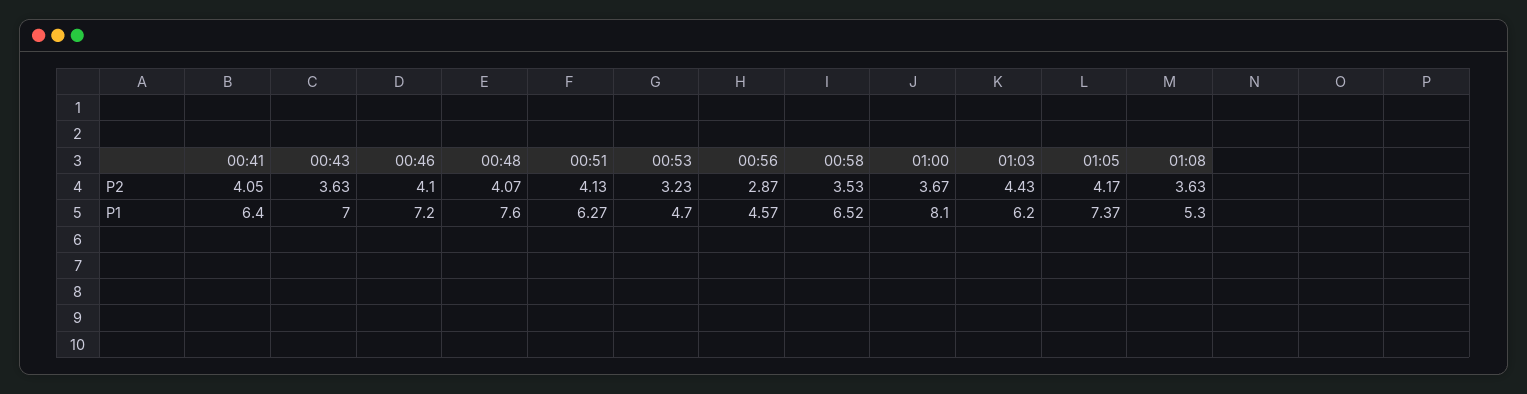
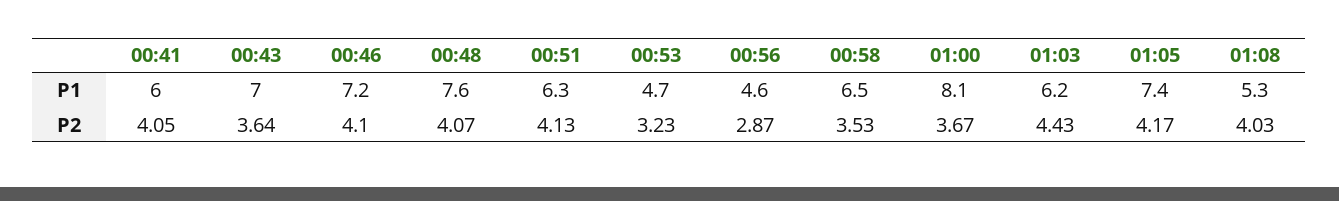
  {
    "00:41": {
      "P2": 4.05,
-     "P1": 6.4
+     "P1": 6
    },
    "00:43": {
-     "P2": 3.63,
+     "P2": 3.64,
      "P1": 7
    },
    "00:46": {
      "P2": 4.1,
      "P1": 7.2
    },
    "00:48": {
      "P2": 4.07,
      "P1": 7.6
    },
    "00:51": {
      "P2": 4.13,
      "P1": 6.27
    },
    "00:53": {
      "P2": 3.23,
      "P1": 4.7
    },
    "00:56": {
      "P2": 2.87,
      "P1": 4.57
    },
    "00:58": {
      "P2": 3.53,
      "P1": 6.52
    },
    "01:00": {
      "P2": 3.67,
      "P1": 8.1
    },
    "01:03": {
      "P2": 4.43,
      "P1": 6.2
    },
    "01:05": {
      "P2": 4.17,
      "P1": 7.37
    },
    "01:08": {
-     "P2": 3.63,
+     "P2": 4.03,
      "P1": 5.3
    }
  }

